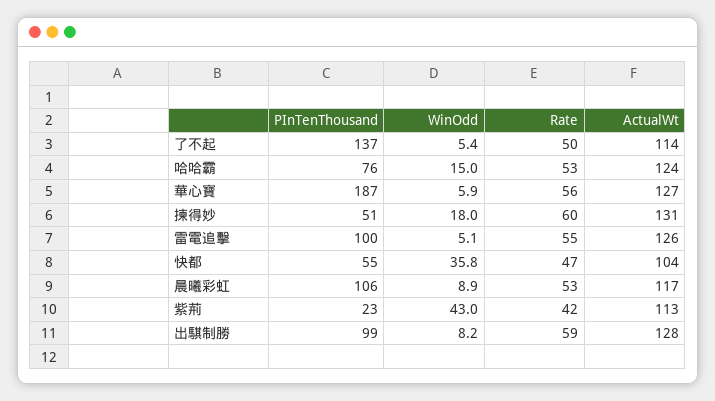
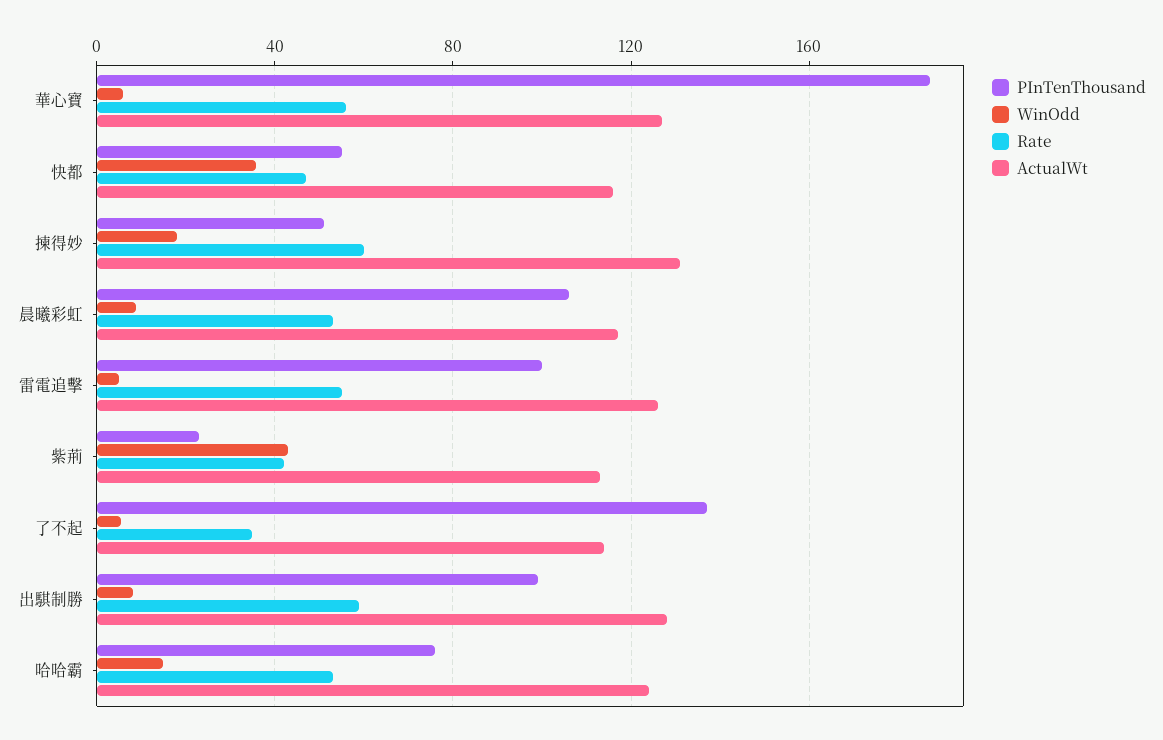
  {
    "PInTenThousand": {
      "了不起": 137,
      "哈哈霸": 76,
      "華心寶": 187,
      "揀得妙": 51,
      "雷電追擊": 100,
      "快都": 55,
      "晨曦彩虹": 106,
      "紫荊": 23,
      "出騏制勝": 99
    },
    "WinOdd": {
      "了不起": 5.4,
      "哈哈霸": 15,
      "華心寶": 5.9,
      "揀得妙": 18,
      "雷電追擊": 5.1,
      "快都": 35.8,
      "晨曦彩虹": 8.9,
      "紫荊": 43,
      "出騏制勝": 8.2
    },
    "Rate": {
-     "了不起": 50,
+     "了不起": 35,
      "哈哈霸": 53,
      "華心寶": 56,
      "揀得妙": 60,
      "雷電追擊": 55,
      "快都": 47,
      "晨曦彩虹": 53,
      "紫荊": 42,
      "出騏制勝": 59
    },
    "ActualWt": {
      "了不起": 114,
      "哈哈霸": 124,
      "華心寶": 127,
      "揀得妙": 131,
      "雷電追擊": 126,
-     "快都": 104,
+     "快都": 115,
      "晨曦彩虹": 117,
      "紫荊": 113,
      "出騏制勝": 128
    }
  }

